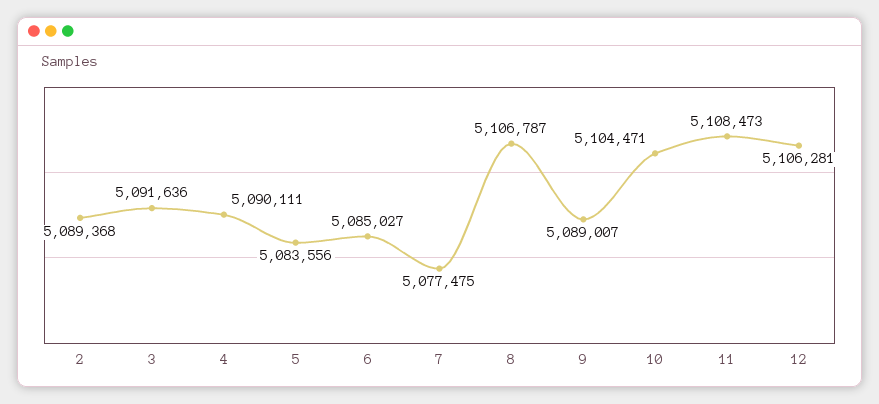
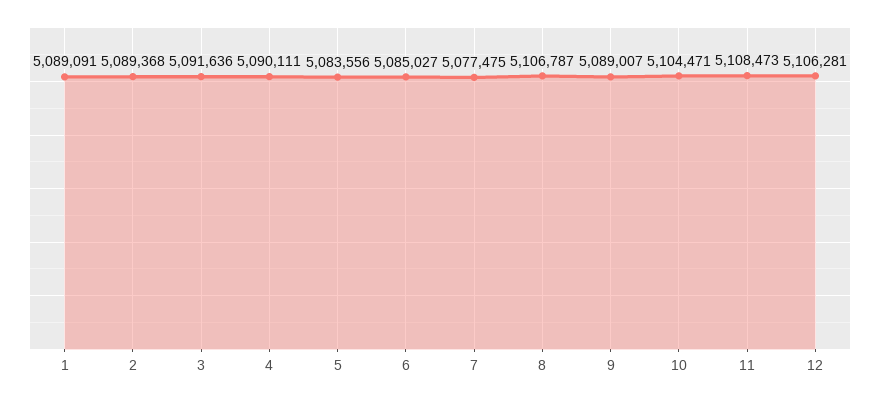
  {
    "2": 5089368,
    "3": 5091636,
    "4": 5090111,
    "5": 5083556,
    "6": 5085027,
    "7": 5077475,
    "8": 5106787,
    "9": 5089007,
    "10": 5104471,
    "11": 5108473,
-   "12": 5106281
+   "12": 5106281,
+   "1": 5089091
  }

